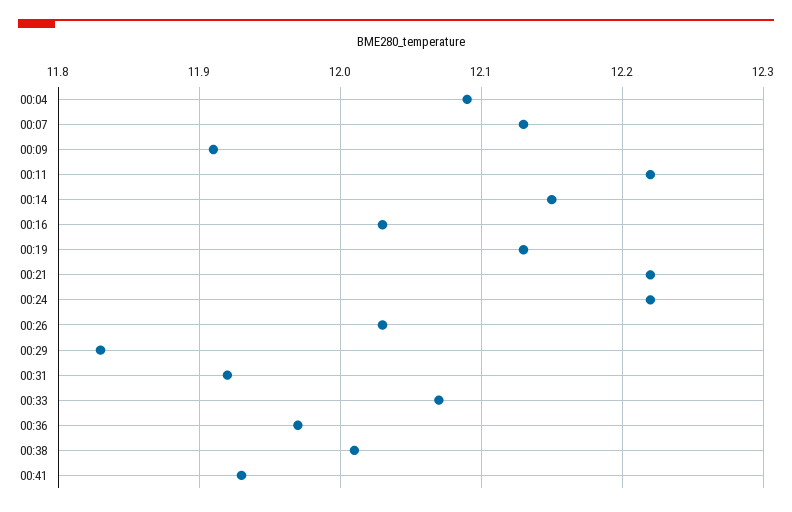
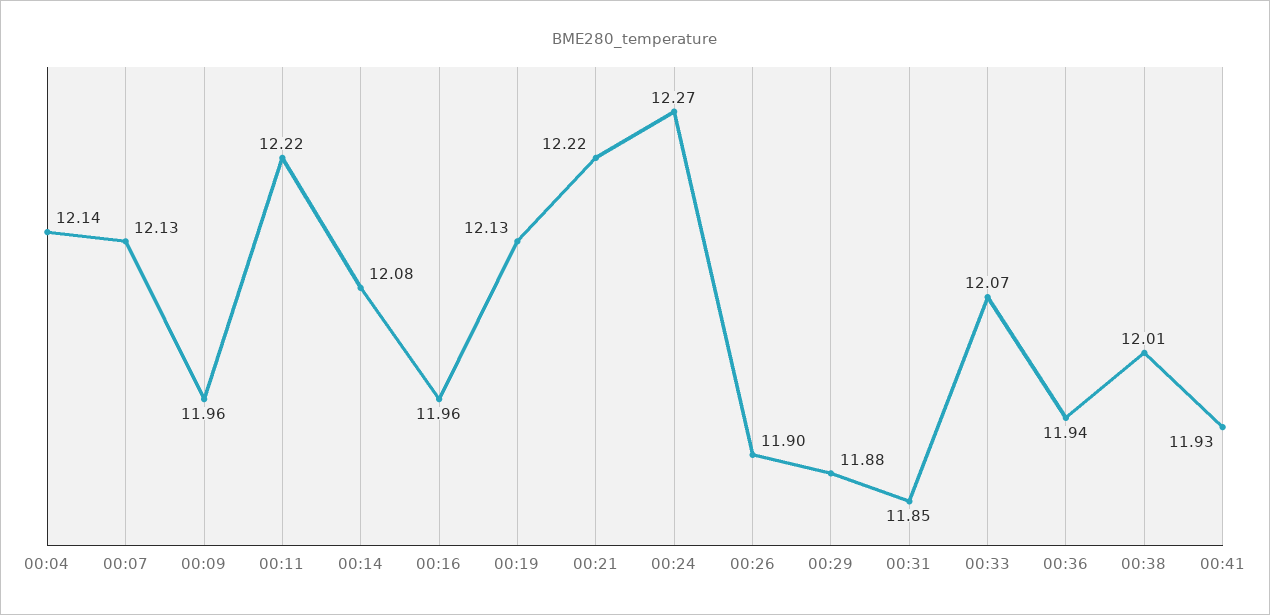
  {
-   "00:04": 12.09,
+   "00:04": 12.14,
    "00:07": 12.13,
-   "00:09": 11.91,
+   "00:09": 11.96,
    "00:11": 12.22,
-   "00:14": 12.15,
+   "00:14": 12.08,
-   "00:16": 12.03,
+   "00:16": 11.96,
    "00:19": 12.13,
    "00:21": 12.22,
-   "00:24": 12.22,
+   "00:24": 12.27,
-   "00:26": 12.03,
+   "00:26": 11.9,
-   "00:29": 11.83,
+   "00:29": 11.88,
-   "00:31": 11.92,
+   "00:31": 11.85,
    "00:33": 12.07,
-   "00:36": 11.97,
+   "00:36": 11.94,
    "00:38": 12.01,
    "00:41": 11.93
  }

